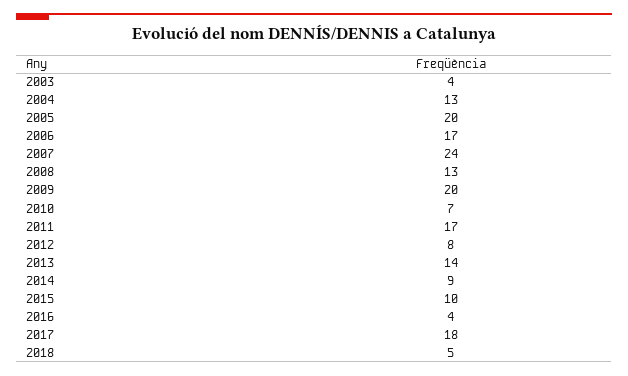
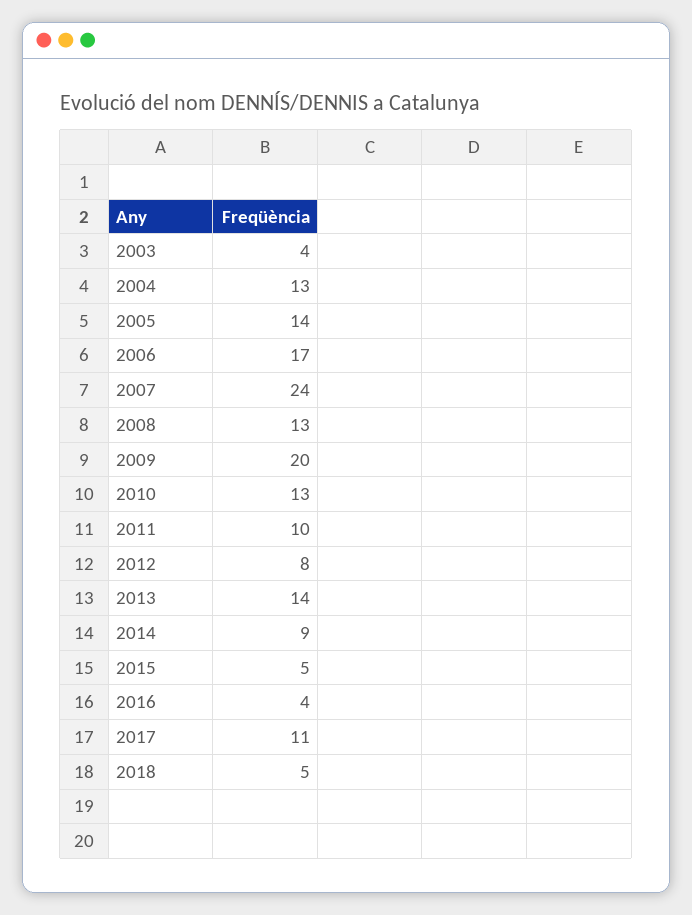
  {
    "2003": 4,
    "2004": 13,
-   "2005": 20,
+   "2005": 14,
    "2006": 17,
    "2007": 24,
    "2008": 13,
    "2009": 20,
-   "2010": 7,
+   "2010": 13,
-   "2011": 17,
+   "2011": 10,
    "2012": 8,
    "2013": 14,
    "2014": 9,
-   "2015": 10,
+   "2015": 5,
    "2016": 4,
-   "2017": 18,
+   "2017": 11,
    "2018": 5
  }

